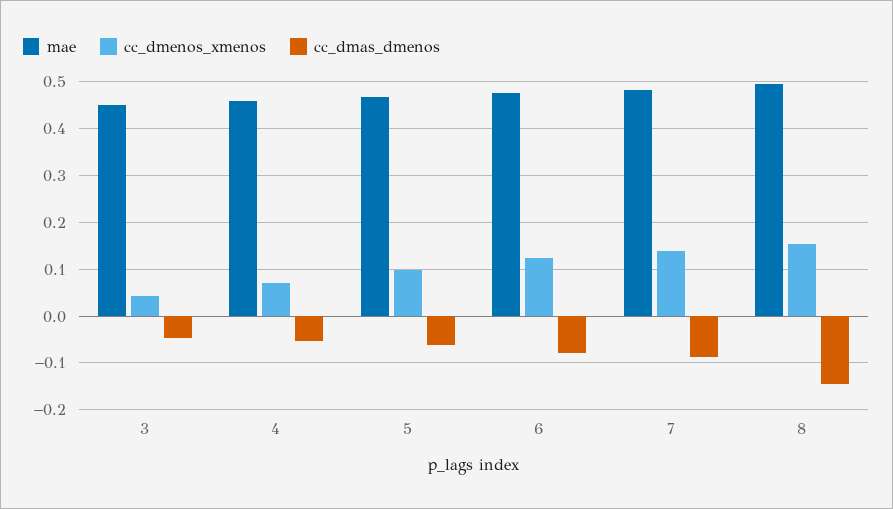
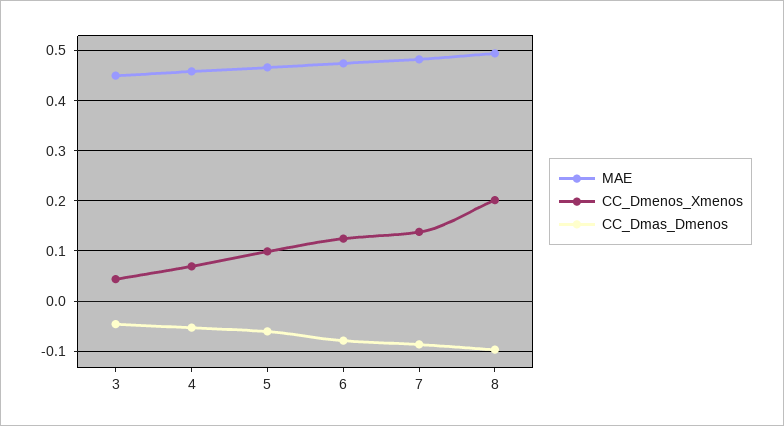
  {
    "mae": {
      "3": 0.46,
      "4": 0.46,
      "5": 0.46,
      "6": 0.48,
      "7": 0.48,
      "8": 0.5
    },
    "cc_dmenos_xmenos": {
      "3": 0.04,
      "4": 0.06,
      "5": 0.1,
      "6": 0.12,
      "7": 0.14,
-     "8": 0.16
+     "8": 0.2
    },
    "cc_dmas_dmenos": {
      "3": -0.04,
      "4": -0.06,
      "5": -0.06,
      "6": -0.08,
      "7": -0.08,
-     "8": -0.14
+     "8": -0.1
    }
  }

